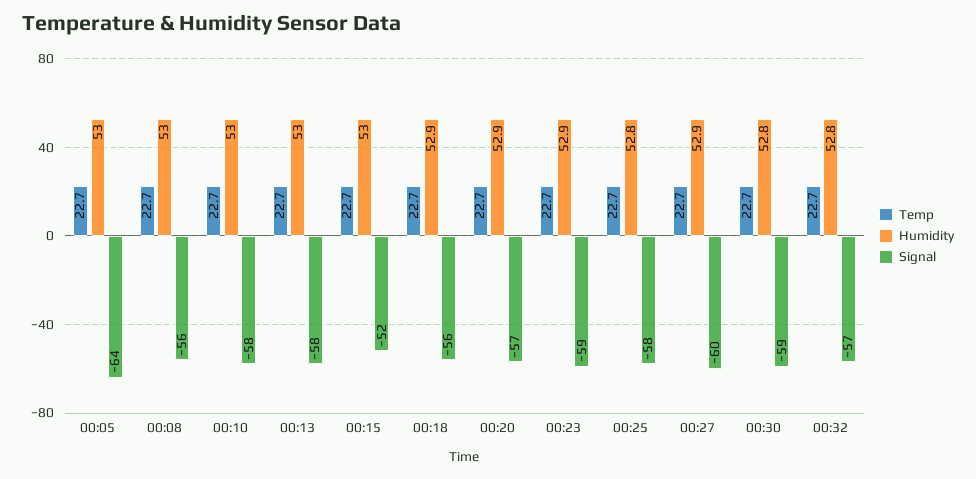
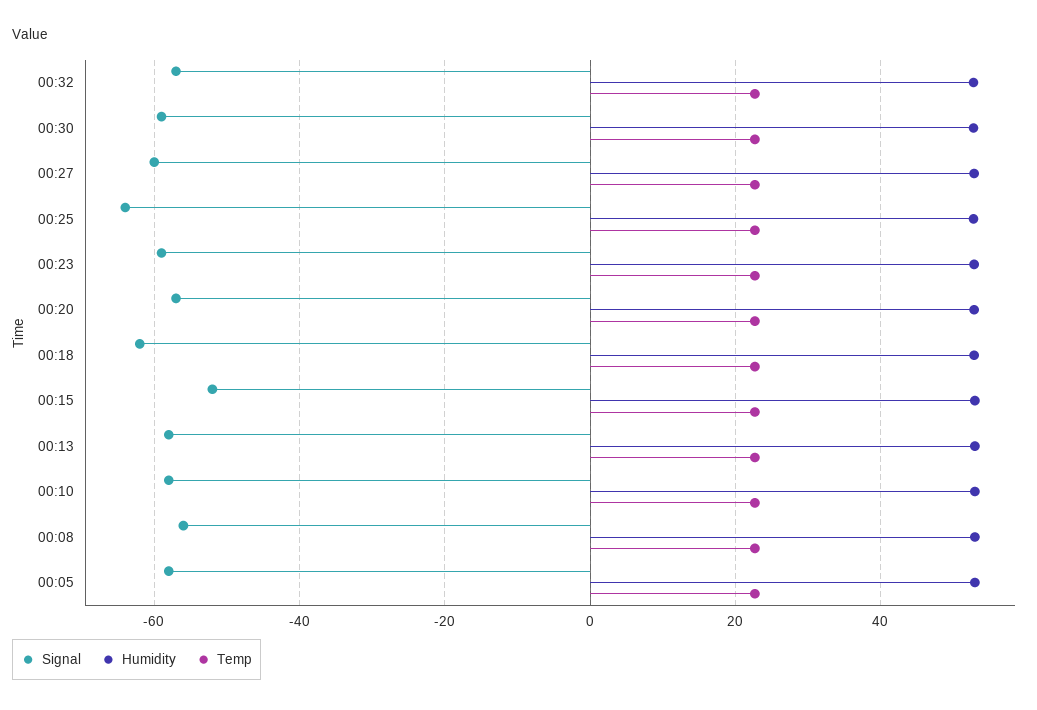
  {
    "Temp": {
      "00:05": 22.7,
      "00:08": 22.7,
      "00:10": 22.7,
      "00:13": 22.7,
      "00:15": 22.7,
      "00:18": 22.7,
      "00:20": 22.7,
      "00:23": 22.7,
      "00:25": 22.7,
      "00:27": 22.7,
      "00:30": 22.7,
      "00:32": 22.7
    },
    "Humidity": {
      "00:05": 53,
      "00:08": 53,
      "00:10": 53,
      "00:13": 53,
      "00:15": 53,
      "00:18": 52.9,
      "00:20": 52.9,
      "00:23": 52.9,
      "00:25": 52.8,
      "00:27": 52.9,
      "00:30": 52.8,
      "00:32": 52.8
    },
    "Signal": {
-     "00:05": -64,
+     "00:05": -58,
      "00:08": -56,
      "00:10": -58,
      "00:13": -58,
      "00:15": -52,
-     "00:18": -56,
+     "00:18": -62,
      "00:20": -57,
      "00:23": -59,
-     "00:25": -58,
+     "00:25": -64,
      "00:27": -60,
      "00:30": -59,
      "00:32": -57
    }
  }

